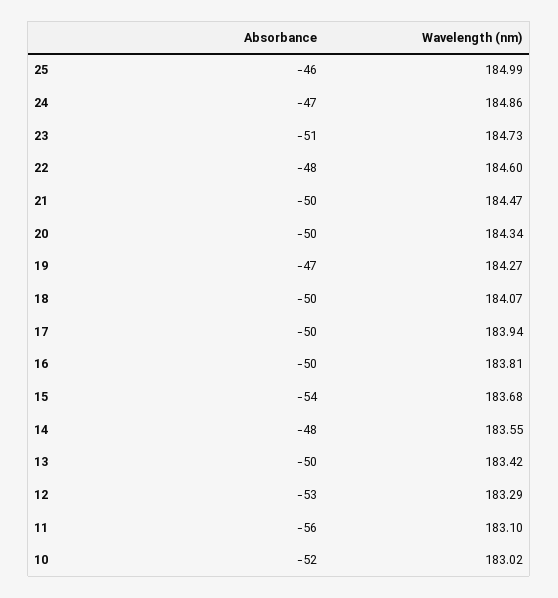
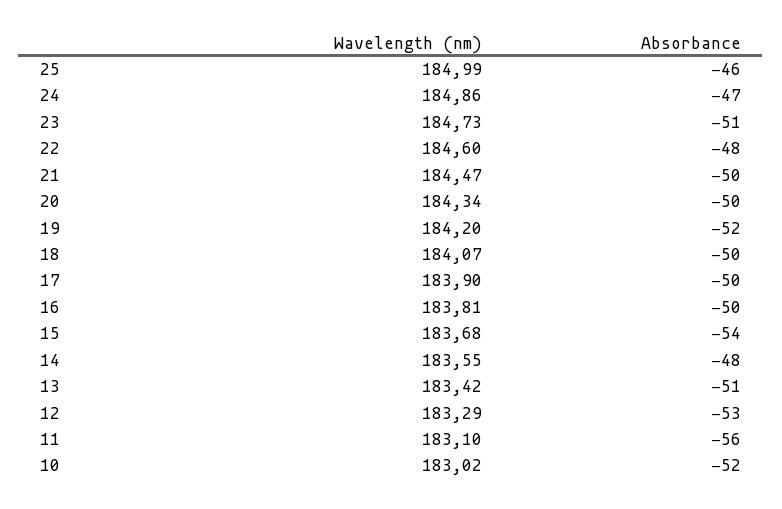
  {
    "Absorbance": {
      "25": -46,
      "24": -47,
      "23": -51,
      "22": -48,
      "21": -50,
      "20": -50,
-     "19": -47,
+     "19": -52,
      "18": -50,
      "17": -50,
      "16": -50,
      "15": -54,
      "14": -48,
-     "13": -50,
+     "13": -51,
      "12": -53,
      "11": -56,
      "10": -52
    },
    "Wavelength (nm)": {
      "25": 184.99,
      "24": 184.86,
      "23": 184.73,
      "22": 184.6,
      "21": 184.47,
      "20": 184.34,
-     "19": 184.27,
+     "19": 184.2,
      "18": 184.07,
-     "17": 183.94,
+     "17": 183.9,
      "16": 183.81,
      "15": 183.68,
      "14": 183.55,
      "13": 183.42,
      "12": 183.29,
      "11": 183.1,
      "10": 183.02
    }
  }

